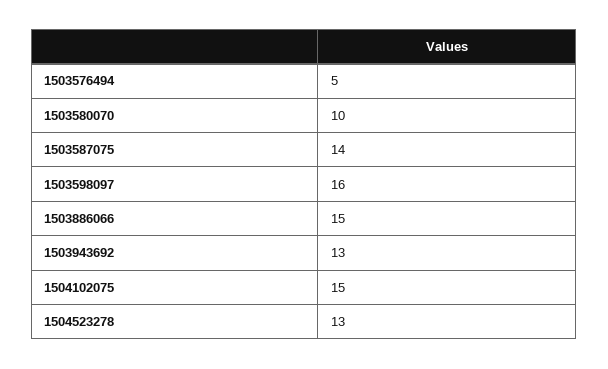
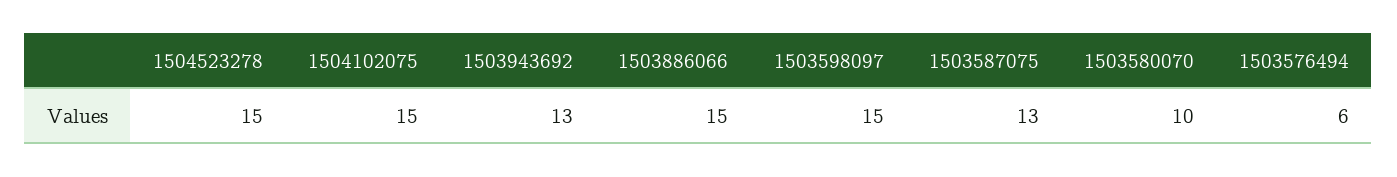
  {
-   "1503576494": 5,
+   "1503576494": 6,
    "1503580070": 10,
-   "1503587075": 14,
+   "1503587075": 13,
-   "1503598097": 16,
+   "1503598097": 15,
    "1503886066": 15,
    "1503943692": 13,
    "1504102075": 15,
-   "1504523278": 13
+   "1504523278": 15
  }

